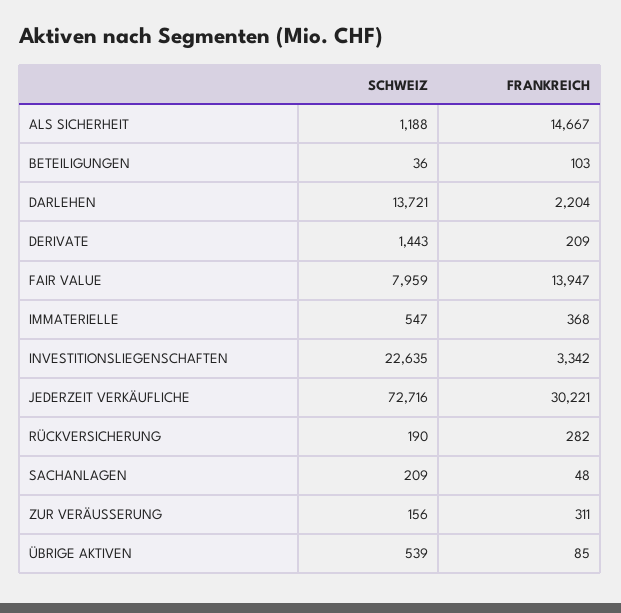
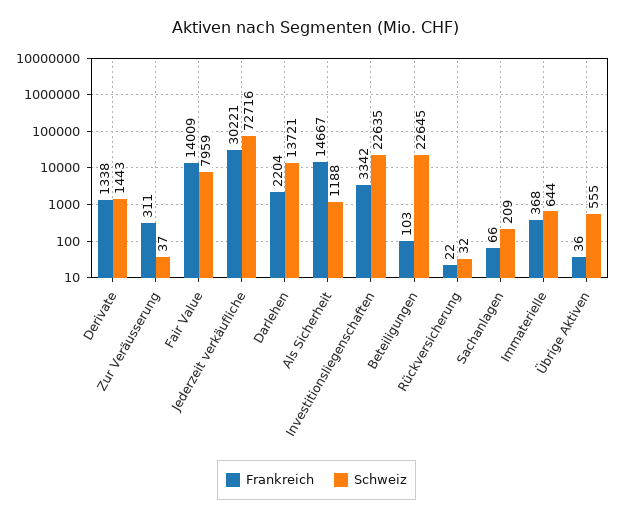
  {
    "SCHWEIZ": {
      "ALS SICHERHEIT": 1188,
-     "BETEILIGUNGEN": 36,
+     "BETEILIGUNGEN": 22645,
      "DARLEHEN": 13721,
      "DERIVATE": 1443,
      "FAIR VALUE": 7959,
-     "IMMATERIELLE": 547,
+     "IMMATERIELLE": 644,
      "INVESTITIONSLIEGENSCHAFTEN": 22635,
      "JEDERZEIT VERKÄUFLICHE": 72716,
-     "RÜCKVERSICHERUNG": 190,
+     "RÜCKVERSICHERUNG": 32,
      "SACHANLAGEN": 209,
-     "ZUR VERÄUSSERUNG": 156,
+     "ZUR VERÄUSSERUNG": 37,
-     "ÜBRIGE AKTIVEN": 539
+     "ÜBRIGE AKTIVEN": 555
    },
    "FRANKREICH": {
      "ALS SICHERHEIT": 14667,
      "BETEILIGUNGEN": 103,
      "DARLEHEN": 2204,
-     "DERIVATE": 209,
+     "DERIVATE": 1338,
-     "FAIR VALUE": 13947,
+     "FAIR VALUE": 14009,
      "IMMATERIELLE": 368,
      "INVESTITIONSLIEGENSCHAFTEN": 3342,
      "JEDERZEIT VERKÄUFLICHE": 30221,
-     "RÜCKVERSICHERUNG": 282,
+     "RÜCKVERSICHERUNG": 22,
-     "SACHANLAGEN": 48,
+     "SACHANLAGEN": 66,
      "ZUR VERÄUSSERUNG": 311,
-     "ÜBRIGE AKTIVEN": 85
+     "ÜBRIGE AKTIVEN": 36
    }
  }

